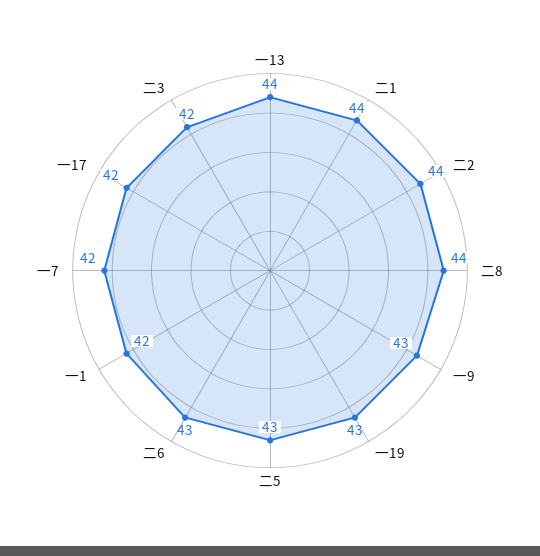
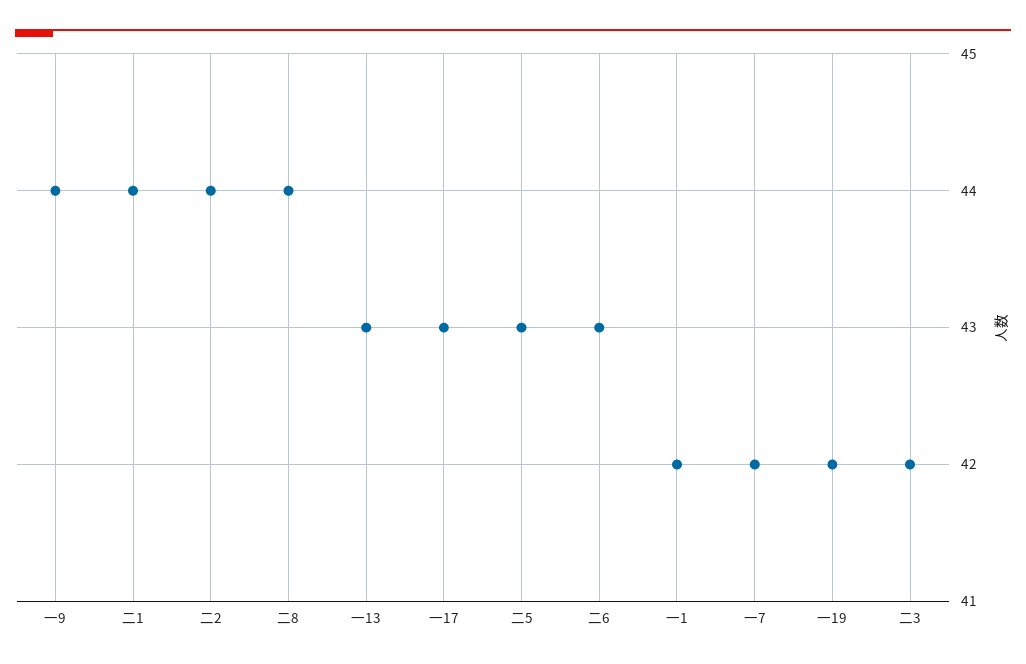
  {
-   "一13": 44,
+   "一13": 43,
    "二1": 44,
    "二2": 44,
    "二8": 44,
-   "一9": 43,
+   "一9": 44,
-   "一19": 43,
+   "一19": 42,
    "二5": 43,
    "二6": 43,
    "一1": 42,
    "一7": 42,
-   "一17": 42,
+   "一17": 43,
    "二3": 42
  }

